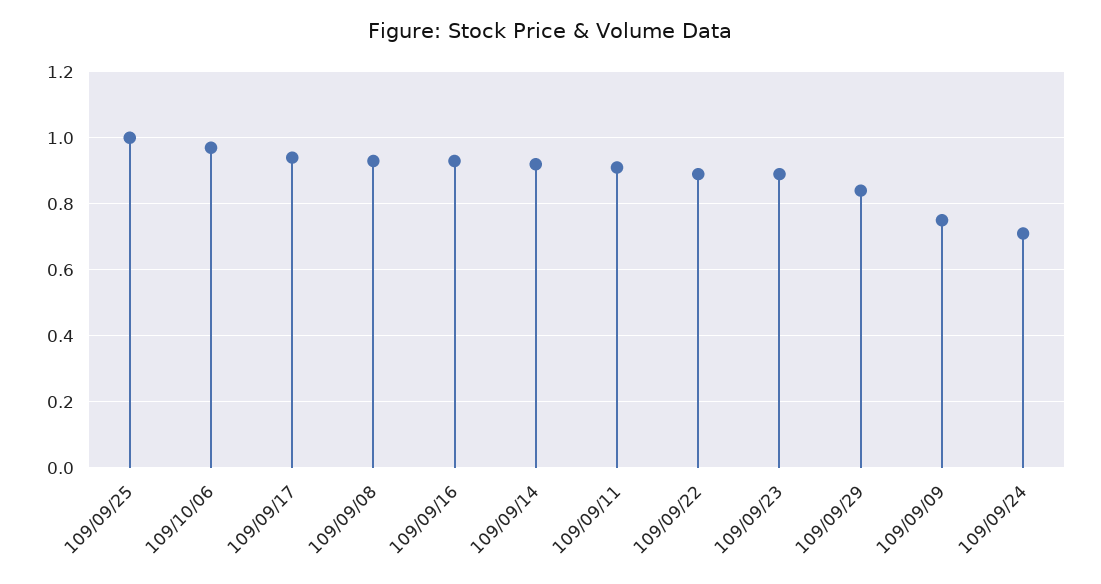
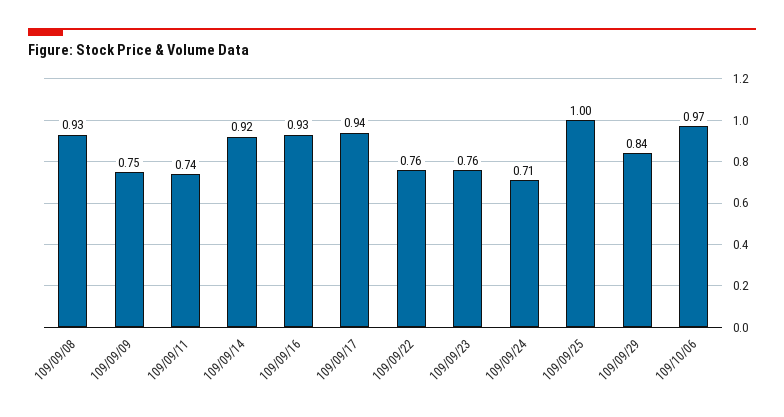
  {
    "109/09/25": 1,
    "109/10/06": 0.97,
    "109/09/17": 0.94,
    "109/09/08": 0.93,
    "109/09/16": 0.93,
    "109/09/14": 0.92,
-   "109/09/11": 0.9,
+   "109/09/11": 0.74,
-   "109/09/22": 0.9,
+   "109/09/22": 0.76,
-   "109/09/23": 0.9,
+   "109/09/23": 0.76,
    "109/09/29": 0.84,
    "109/09/09": 0.75,
    "109/09/24": 0.71
  }

